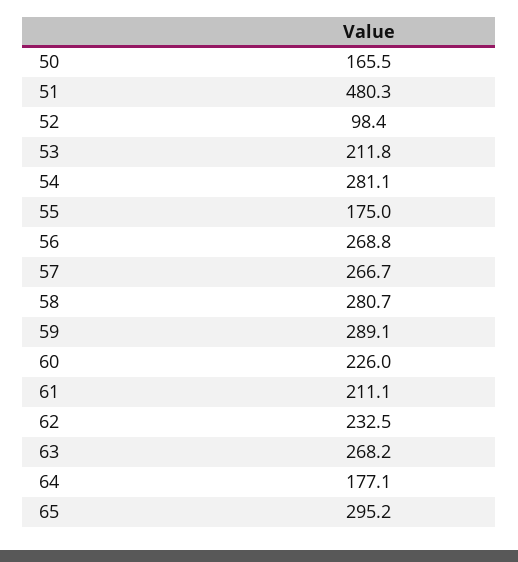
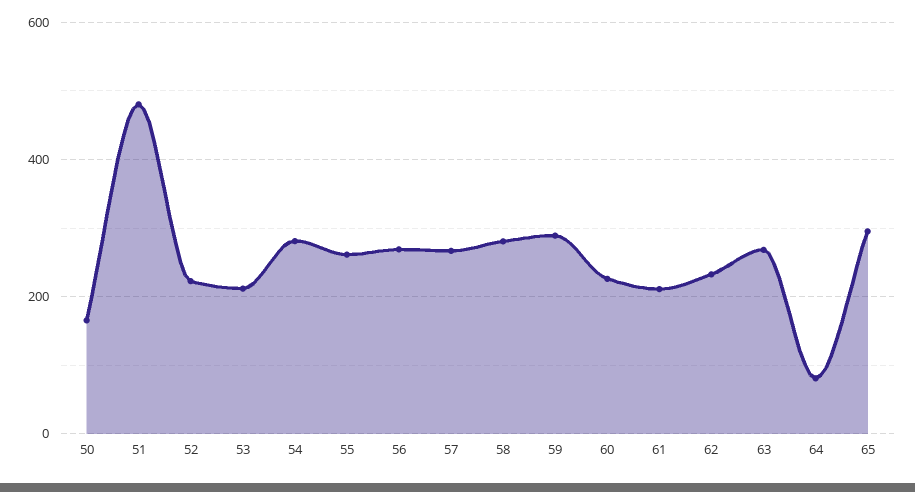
  {
    "50": 165.5,
    "51": 480.3,
-   "52": 98.4,
+   "52": 220,
    "53": 211.8,
    "54": 281.1,
-   "55": 175,
+   "55": 260,
    "56": 268.8,
    "57": 266.7,
    "58": 280.7,
    "59": 289.1,
    "60": 226,
    "61": 211.1,
    "62": 232.5,
    "63": 268.2,
-   "64": 177.1,
+   "64": 80,
    "65": 295.2
  }

